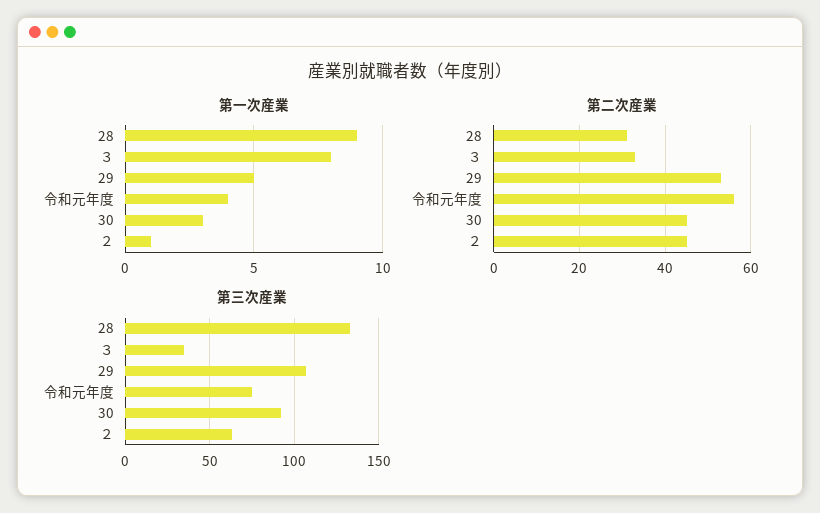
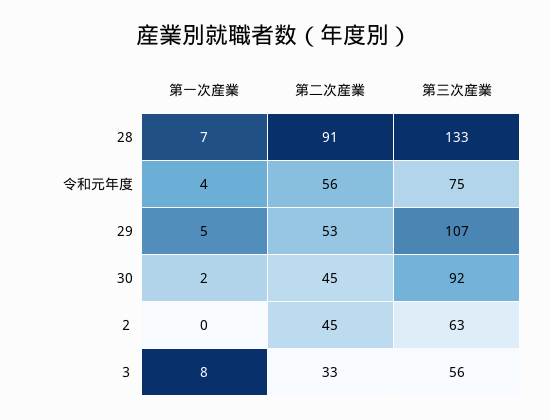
  {
    "第一次産業": {
-     "28": 9,
+     "28": 7,
      "３": 8,
      "29": 5,
      "令和元年度": 4,
-     "30": 3,
+     "30": 2,
-     "２": 1
+     "２": 0
    },
    "第二次産業": {
-     "28": 30,
+     "28": 91,
      "３": 33,
      "29": 53,
      "令和元年度": 56,
      "30": 45,
      "２": 45
    },
    "第三次産業": {
      "28": 133,
-     "３": 35,
+     "３": 56,
      "29": 107,
      "令和元年度": 75,
      "30": 92,
      "２": 63
    }
  }

